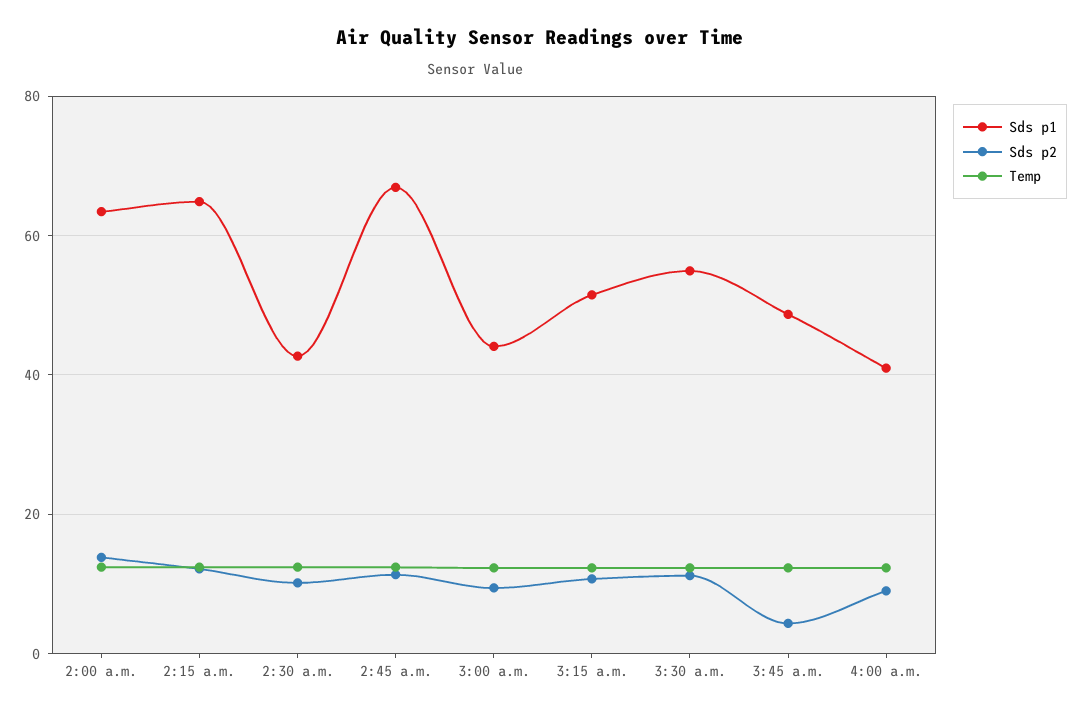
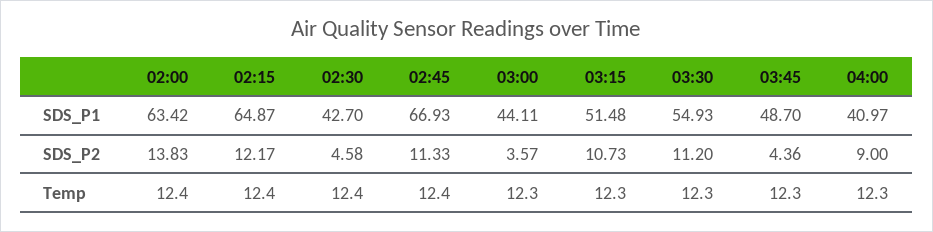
  {
    "Sds p1": {
      "2:00 a.m.": 63.42,
      "2:15 a.m.": 64.87,
      "2:30 a.m.": 42.7,
      "2:45 a.m.": 66.93,
      "3:00 a.m.": 44.11,
      "3:15 a.m.": 51.48,
      "3:30 a.m.": 54.93,
      "3:45 a.m.": 48.7,
      "4:00 a.m.": 40.97
    },
    "Sds p2": {
      "2:00 a.m.": 13.83,
      "2:15 a.m.": 12.17,
-     "2:30 a.m.": 10,
+     "2:30 a.m.": 4.58,
      "2:45 a.m.": 11.33,
-     "3:00 a.m.": 10,
+     "3:00 a.m.": 3.57,
      "3:15 a.m.": 10.73,
      "3:30 a.m.": 11.2,
      "3:45 a.m.": 4.36,
      "4:00 a.m.": 9
    },
    "Temp": {
      "2:00 a.m.": 12.4,
      "2:15 a.m.": 12.4,
      "2:30 a.m.": 12.4,
      "2:45 a.m.": 12.4,
      "3:00 a.m.": 12.3,
      "3:15 a.m.": 12.3,
      "3:30 a.m.": 12.3,
      "3:45 a.m.": 12.3,
      "4:00 a.m.": 12.3
    }
  }

